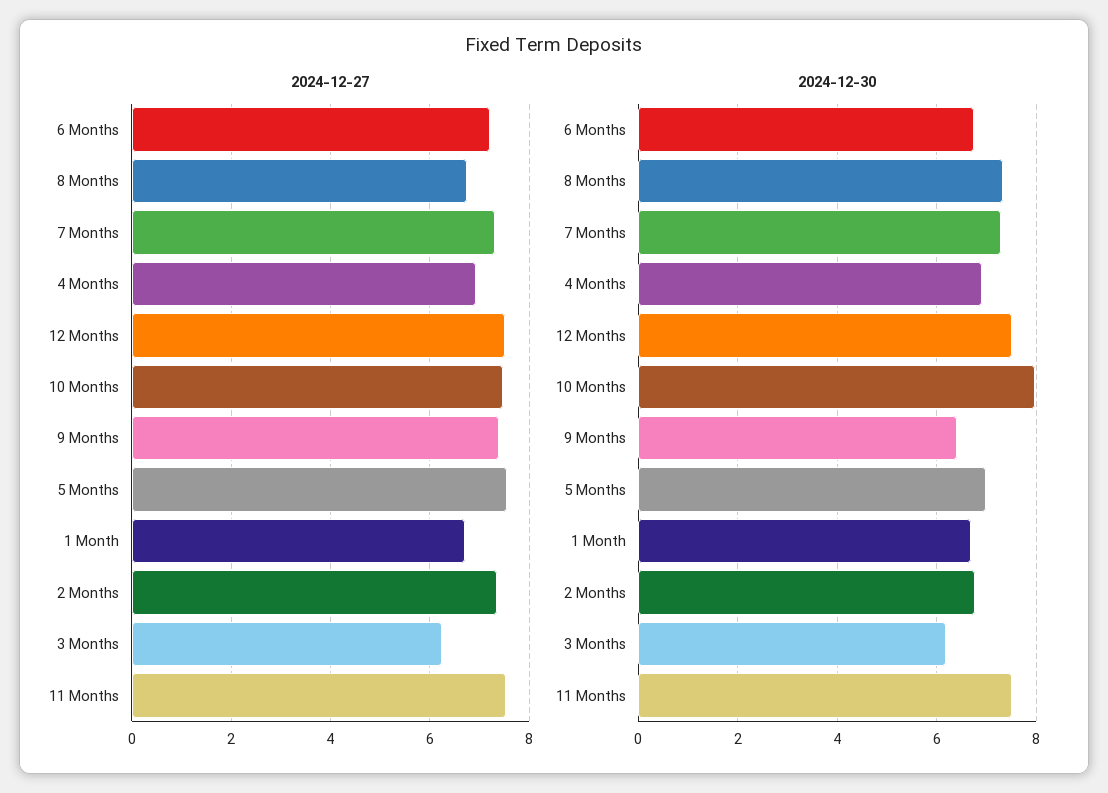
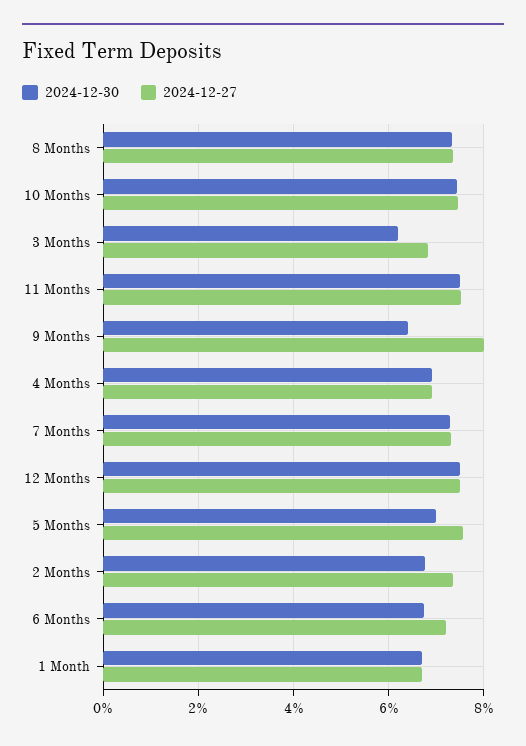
  {
    "2024-12-27": {
      "6 Months": 7.2,
-     "8 Months": 6.8,
+     "8 Months": 7.4,
      "7 Months": 7.4,
      "4 Months": 7,
      "12 Months": 7.6,
      "10 Months": 7.4,
-     "9 Months": 7.4,
+     "9 Months": 8,
      "5 Months": 7.6,
      "1 Month": 6.8,
      "2 Months": 7.4,
-     "3 Months": 6.2,
+     "3 Months": 6.8,
      "11 Months": 7.6
    },
    "2024-12-30": {
      "6 Months": 6.8,
      "8 Months": 7.4,
      "7 Months": 7.2,
      "4 Months": 7,
      "12 Months": 7.6,
-     "10 Months": 8,
+     "10 Months": 7.4,
      "9 Months": 6.4,
      "5 Months": 7,
      "1 Month": 6.8,
      "2 Months": 6.8,
      "3 Months": 6.2,
      "11 Months": 7.6
    }
  }

